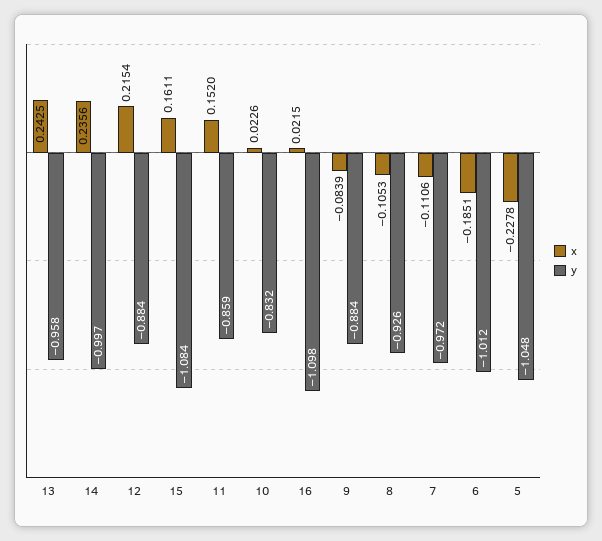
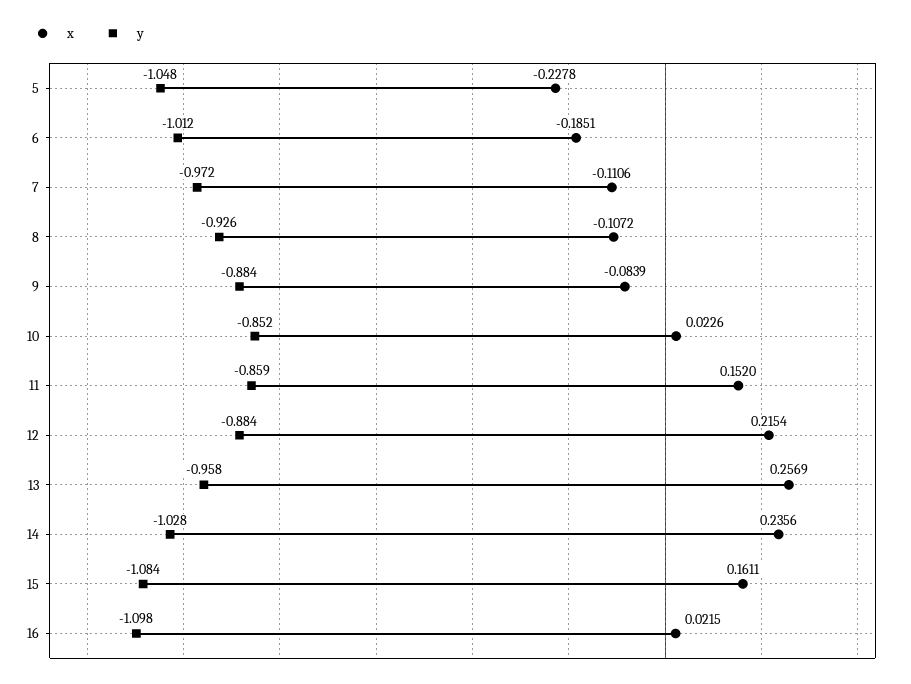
  {
    "x": {
-     "13": 0.2425,
+     "13": 0.2569,
      "14": 0.2356,
      "12": 0.2154,
      "15": 0.1611,
      "11": 0.152,
      "10": 0.0226,
      "16": 0.0215,
      "9": -0.0839,
-     "8": -0.1053,
+     "8": -0.1072,
      "7": -0.1106,
      "6": -0.1851,
      "5": -0.2278
    },
    "y": {
      "13": -0.958,
-     "14": -0.997,
+     "14": -1.028,
      "12": -0.884,
      "15": -1.084,
      "11": -0.859,
-     "10": -0.832,
+     "10": -0.852,
      "16": -1.098,
      "9": -0.884,
      "8": -0.926,
      "7": -0.972,
      "6": -1.012,
      "5": -1.048
    }
  }

